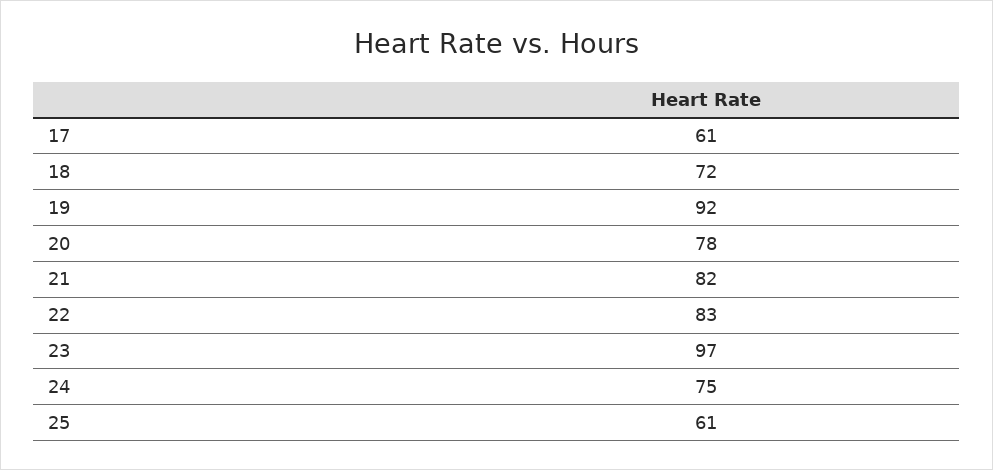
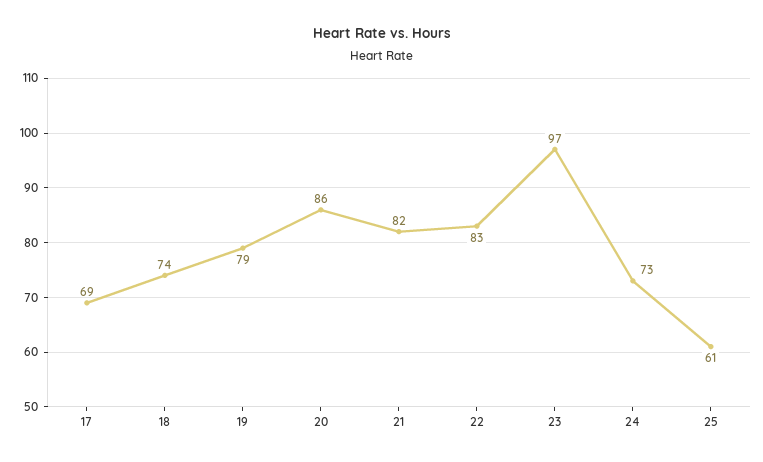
  {
-   "17": 61,
+   "17": 69,
-   "18": 72,
+   "18": 74,
-   "19": 92,
+   "19": 79,
-   "20": 78,
+   "20": 86,
    "21": 82,
    "22": 83,
    "23": 97,
-   "24": 75,
+   "24": 73,
    "25": 61
  }

